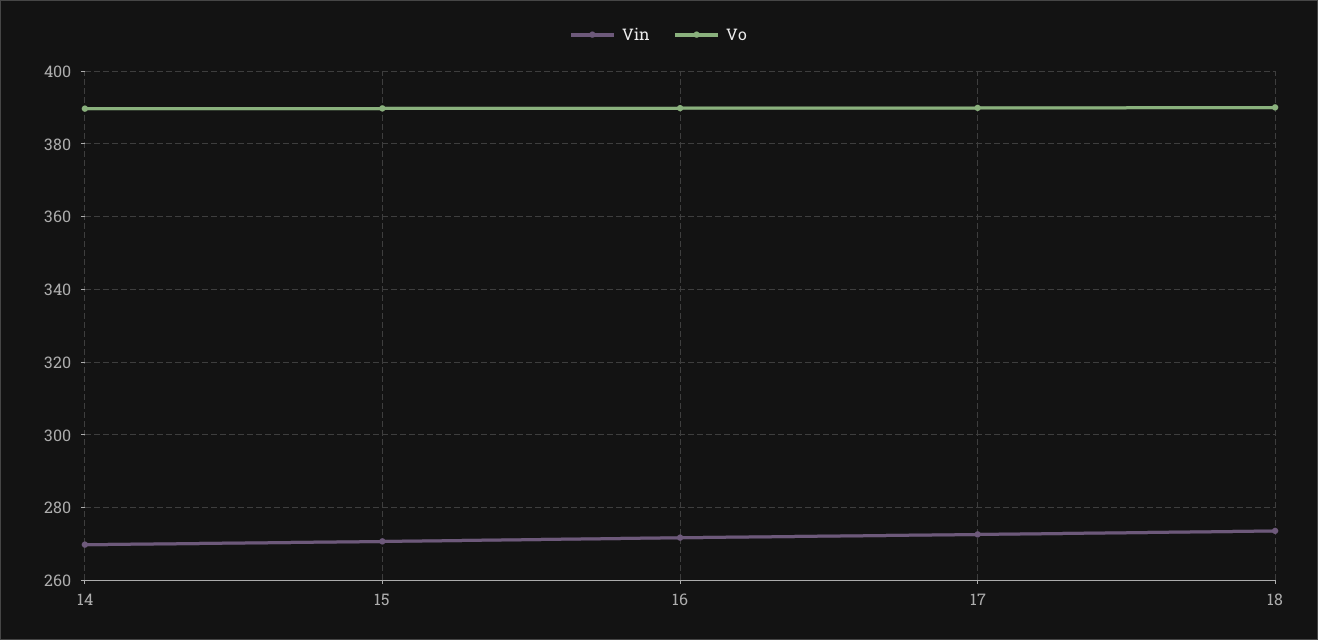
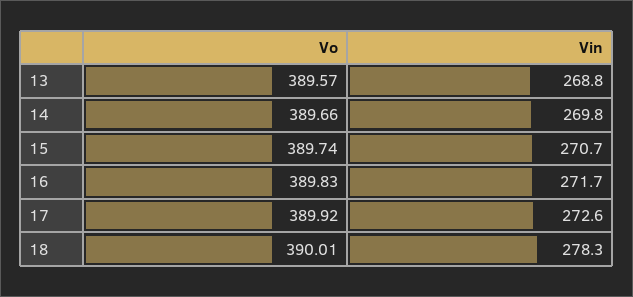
  {
    "Vin": {
      "14": 269.8,
      "15": 270.7,
      "16": 271.7,
      "17": 272.6,
-     "18": 274
+     "18": 278.3,
+     "13": 268.8
    },
    "Vo": {
      "14": 389.66,
      "15": 389.74,
      "16": 389.83,
      "17": 389.92,
-     "18": 390.01
+     "18": 390.01,
+     "13": 389.57
    }
  }

